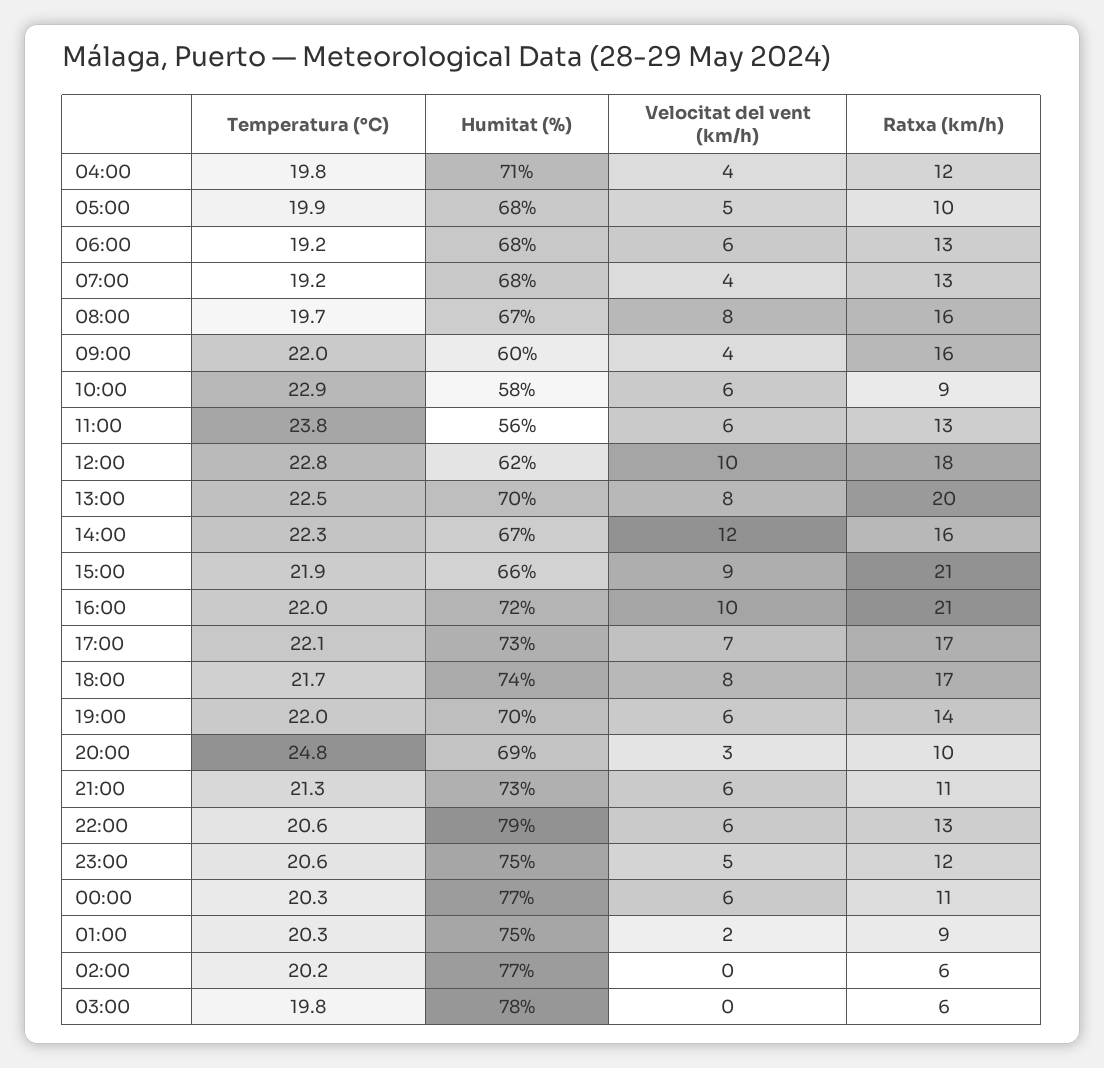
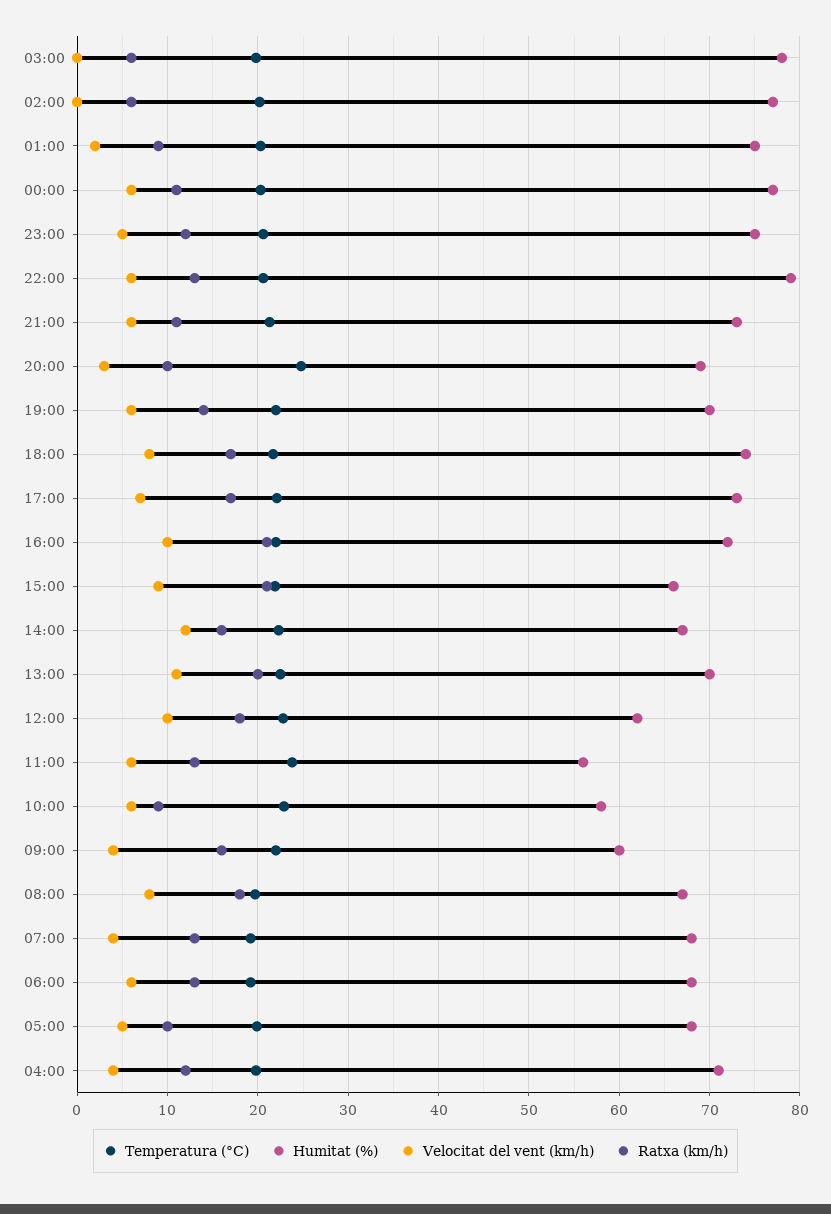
  {
    "Temperatura (°C)": {
      "04:00": 19.8,
      "05:00": 19.9,
      "06:00": 19.2,
      "07:00": 19.2,
      "08:00": 19.7,
      "09:00": 22,
      "10:00": 22.9,
      "11:00": 23.8,
      "12:00": 22.8,
      "13:00": 22.5,
      "14:00": 22.3,
      "15:00": 21.9,
      "16:00": 22,
      "17:00": 22.1,
      "18:00": 21.7,
      "19:00": 22,
      "20:00": 24.8,
      "21:00": 21.3,
      "22:00": 20.6,
      "23:00": 20.6,
      "00:00": 20.3,
      "01:00": 20.3,
      "02:00": 20.2,
      "03:00": 19.8
    },
    "Humitat (%)": {
      "04:00": 71,
      "05:00": 68,
      "06:00": 68,
      "07:00": 68,
      "08:00": 67,
      "09:00": 60,
      "10:00": 58,
      "11:00": 56,
      "12:00": 62,
      "13:00": 70,
      "14:00": 67,
      "15:00": 66,
      "16:00": 72,
      "17:00": 73,
      "18:00": 74,
      "19:00": 70,
      "20:00": 69,
      "21:00": 73,
      "22:00": 79,
      "23:00": 75,
      "00:00": 77,
      "01:00": 75,
      "02:00": 77,
      "03:00": 78
    },
    "Velocitat del vent (km/h)": {
      "04:00": 4,
      "05:00": 5,
      "06:00": 6,
      "07:00": 4,
      "08:00": 8,
      "09:00": 4,
      "10:00": 6,
      "11:00": 6,
      "12:00": 10,
-     "13:00": 8,
+     "13:00": 11,
      "14:00": 12,
      "15:00": 9,
      "16:00": 10,
      "17:00": 7,
      "18:00": 8,
      "19:00": 6,
      "20:00": 3,
      "21:00": 6,
      "22:00": 6,
      "23:00": 5,
      "00:00": 6,
      "01:00": 2,
      "02:00": 0,
      "03:00": 0
    },
    "Ratxa (km/h)": {
      "04:00": 12,
      "05:00": 10,
      "06:00": 13,
      "07:00": 13,
-     "08:00": 16,
+     "08:00": 18,
      "09:00": 16,
      "10:00": 9,
      "11:00": 13,
      "12:00": 18,
      "13:00": 20,
      "14:00": 16,
      "15:00": 21,
      "16:00": 21,
      "17:00": 17,
      "18:00": 17,
      "19:00": 14,
      "20:00": 10,
      "21:00": 11,
      "22:00": 13,
      "23:00": 12,
      "00:00": 11,
      "01:00": 9,
      "02:00": 6,
      "03:00": 6
    }
  }

